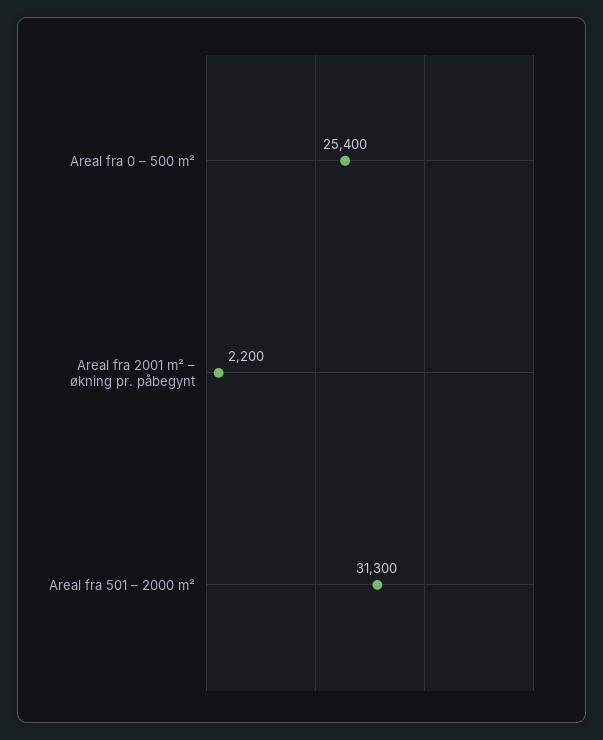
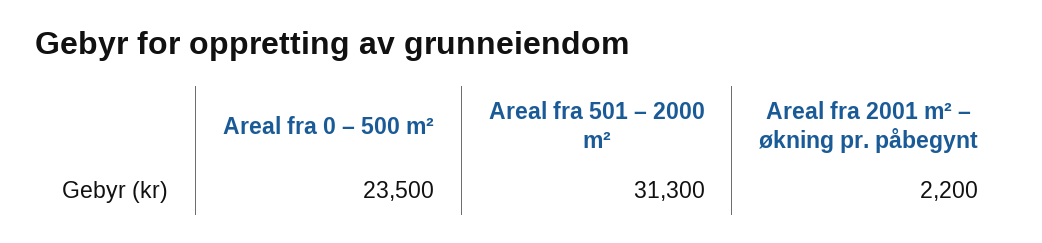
  {
-   "Areal fra 0 – 500 m²": 25400,
+   "Areal fra 0 – 500 m²": 23500,
    "Areal fra 2001 m² – økning pr. påbegynt": 2200,
    "Areal fra 501 – 2000 m²": 31300
  }

